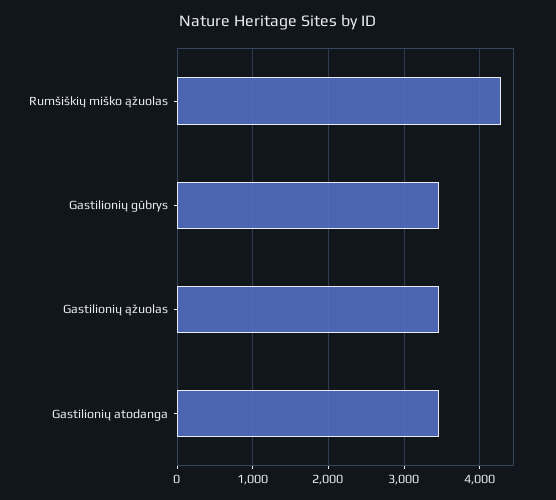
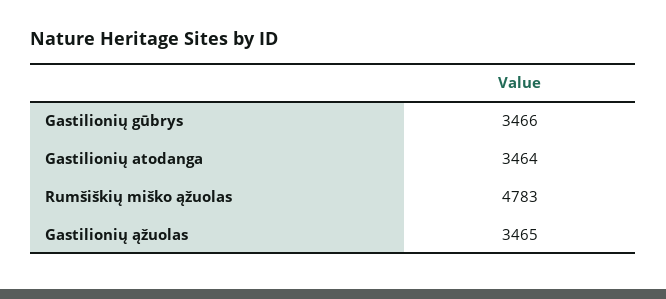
  {
-   "Rumšiškių miško ąžuolas": 4300,
+   "Rumšiškių miško ąžuolas": 4783,
    "Gastilionių gūbrys": 3466,
    "Gastilionių ąžuolas": 3465,
    "Gastilionių atodanga": 3464
  }

